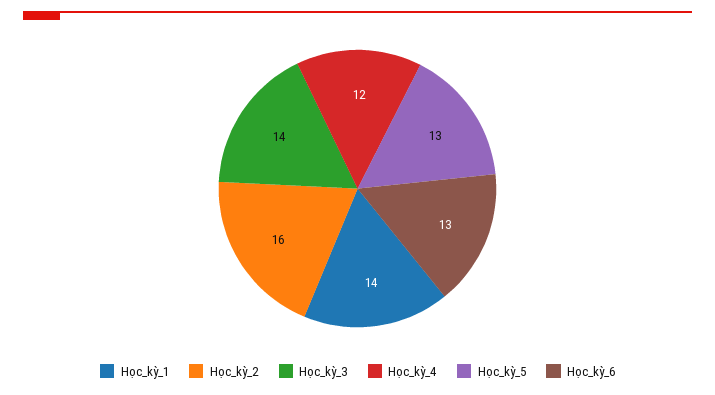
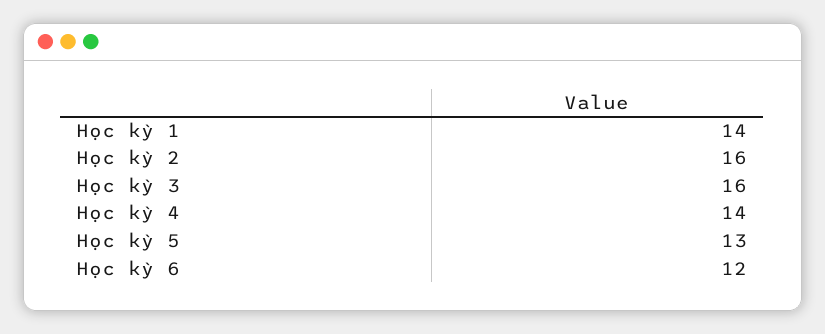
  {
    "Học_kỳ_1": 14,
    "Học_kỳ_2": 16,
-   "Học_kỳ_3": 14,
+   "Học_kỳ_3": 16,
-   "Học_kỳ_4": 12,
+   "Học_kỳ_4": 14,
    "Học_kỳ_5": 13,
-   "Học_kỳ_6": 13
+   "Học_kỳ_6": 12
  }

